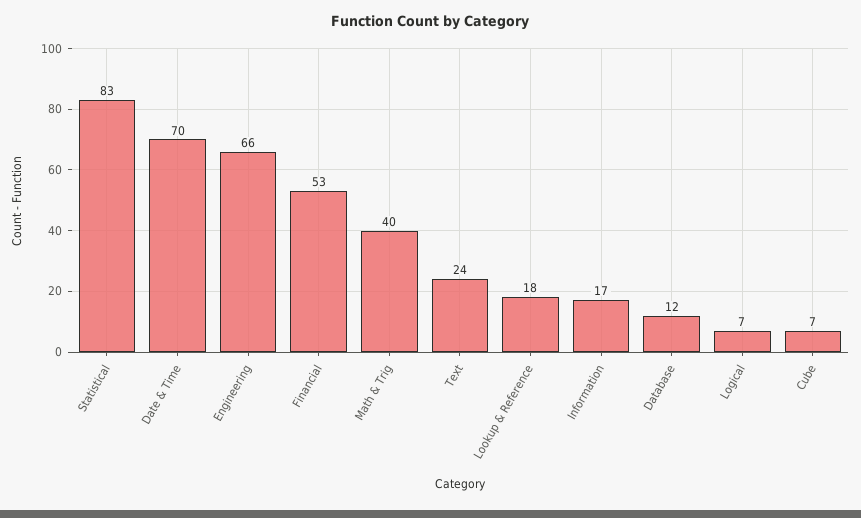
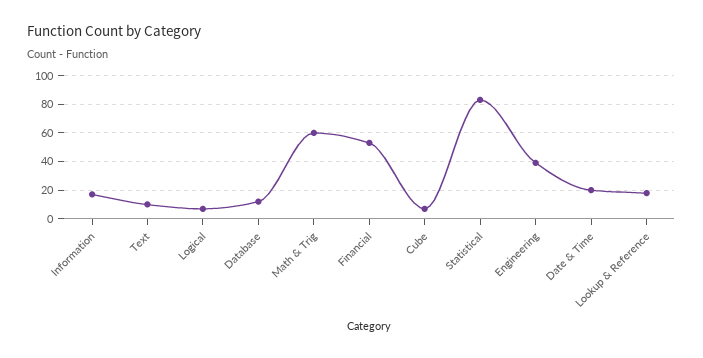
  {
    "Statistical": 83,
-   "Date & Time": 70,
+   "Date & Time": 20,
-   "Engineering": 66,
+   "Engineering": 40,
    "Financial": 53,
-   "Math & Trig": 40,
+   "Math & Trig": 60,
-   "Text": 24,
+   "Text": 10,
    "Lookup & Reference": 18,
    "Information": 17,
    "Database": 12,
    "Logical": 7,
    "Cube": 7
  }

